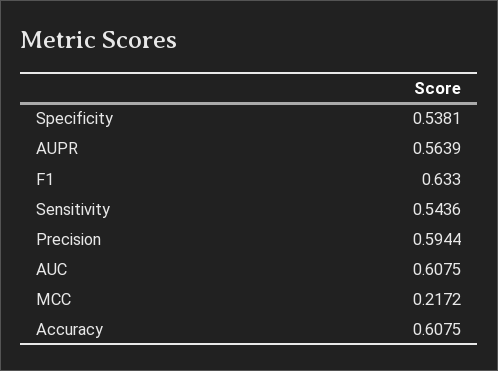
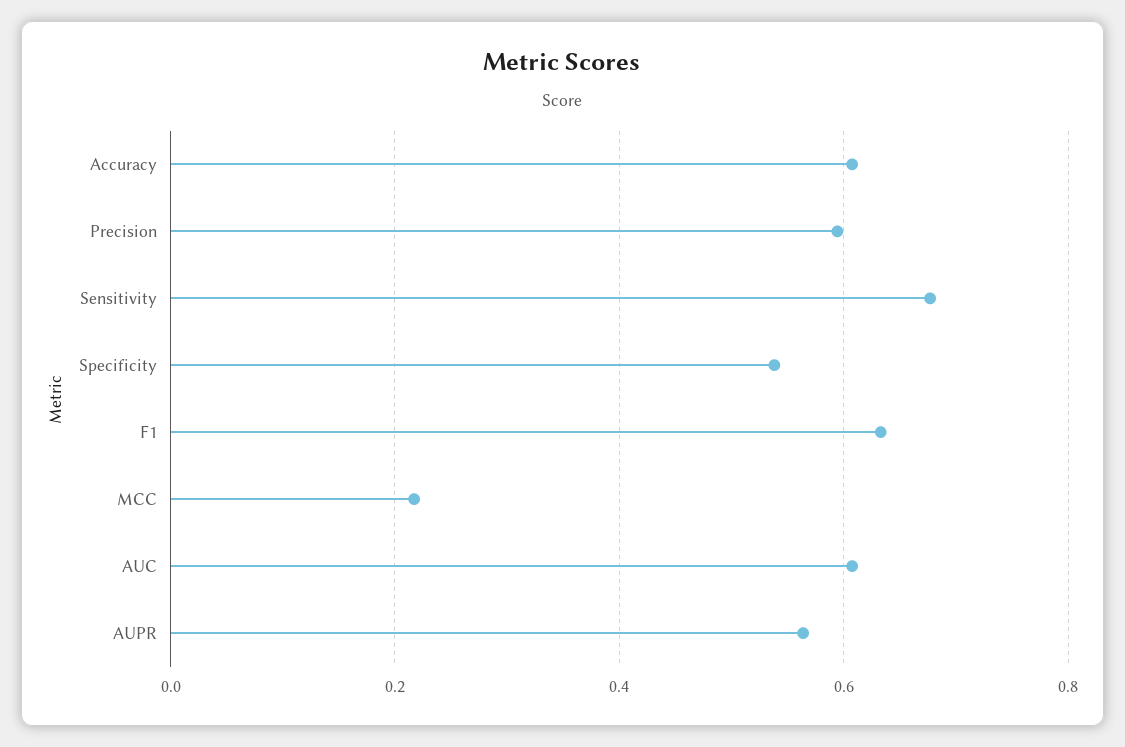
  {
    "Specificity": 0.5381,
    "AUPR": 0.5639,
    "F1": 0.633,
-   "Sensitivity": 0.5436,
+   "Sensitivity": 0.68,
    "Precision": 0.5944,
    "AUC": 0.6075,
    "MCC": 0.2172,
    "Accuracy": 0.6075
  }

